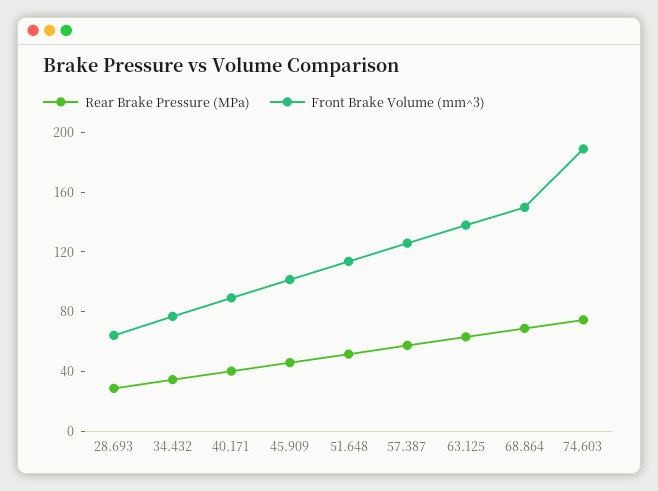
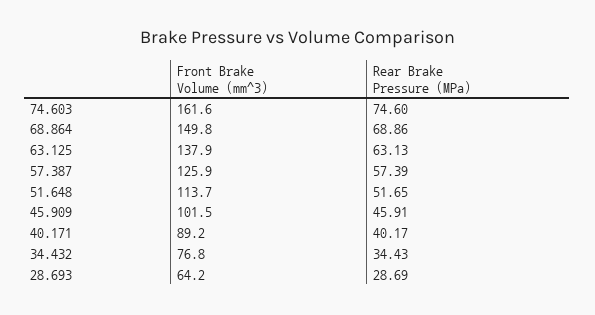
  {
    "Rear Brake Pressure (MPa)": {
      "28.693": 28.69,
      "34.432": 34.43,
      "40.171": 40.17,
      "45.909": 45.91,
      "51.648": 51.65,
      "57.387": 57.39,
      "63.125": 63.13,
      "68.864": 68.86,
      "74.603": 74.6
    },
    "Front Brake Volume (mm^3)": {
      "28.693": 64.2,
      "34.432": 76.8,
      "40.171": 89.2,
      "45.909": 101.5,
      "51.648": 113.7,
      "57.387": 125.9,
      "63.125": 137.9,
      "68.864": 149.8,
-     "74.603": 190
+     "74.603": 161.6
    }
  }

